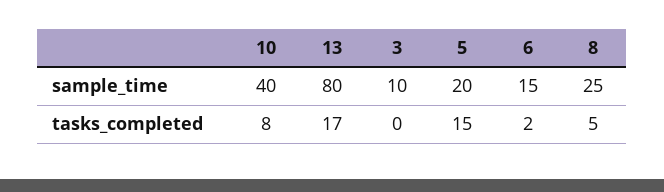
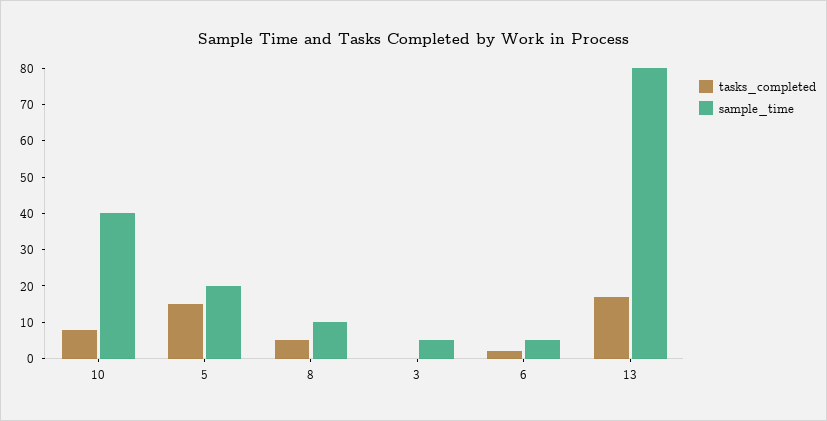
  {
    "sample_time": {
      "10": 40,
      "13": 80,
-     "3": 10,
+     "3": 5,
      "5": 20,
-     "6": 15,
+     "6": 5,
-     "8": 25
+     "8": 10
    },
    "tasks_completed": {
      "10": 8,
      "13": 17,
      "3": 0,
      "5": 15,
      "6": 2,
      "8": 5
    }
  }

